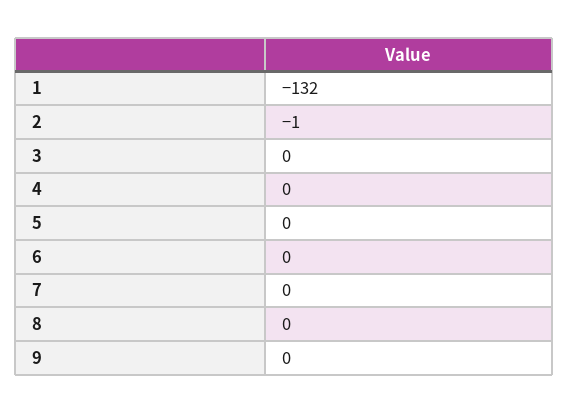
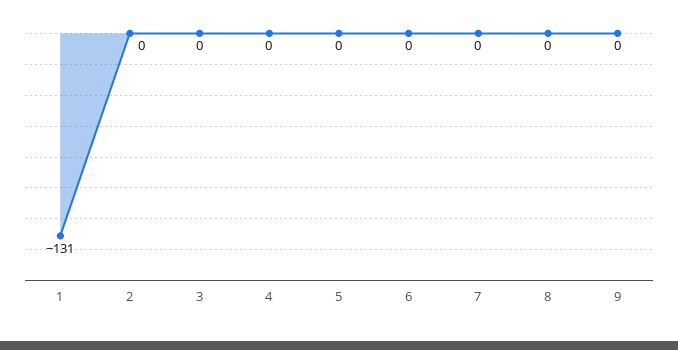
  {
-   "1": -132,
+   "1": -131,
-   "2": -1,
+   "2": 0,
    "3": 0,
    "4": 0,
    "5": 0,
    "6": 0,
    "7": 0,
    "8": 0,
    "9": 0
  }

